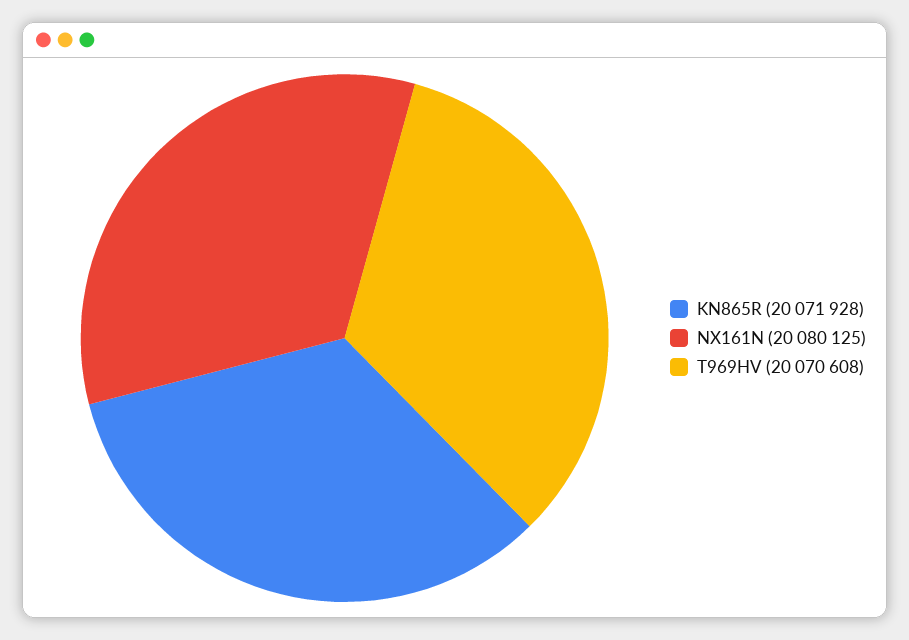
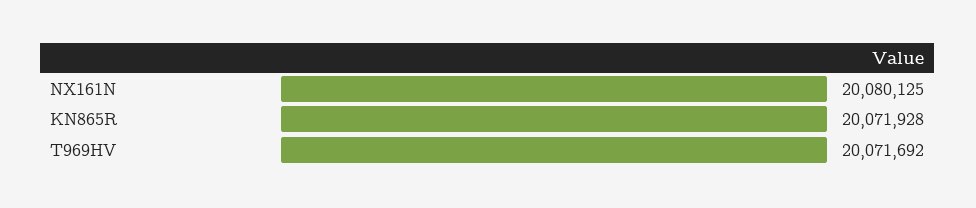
  {
    "KN865R": 20071928,
    "NX161N": 20080125,
-   "T969HV": 20070608
+   "T969HV": 20071692
  }

